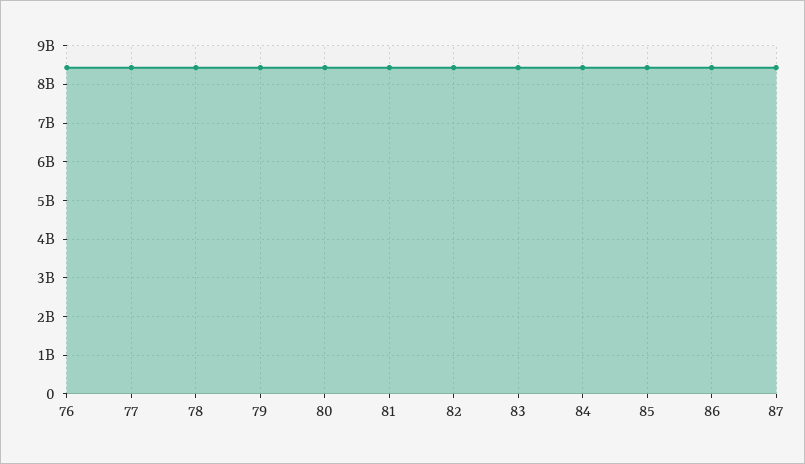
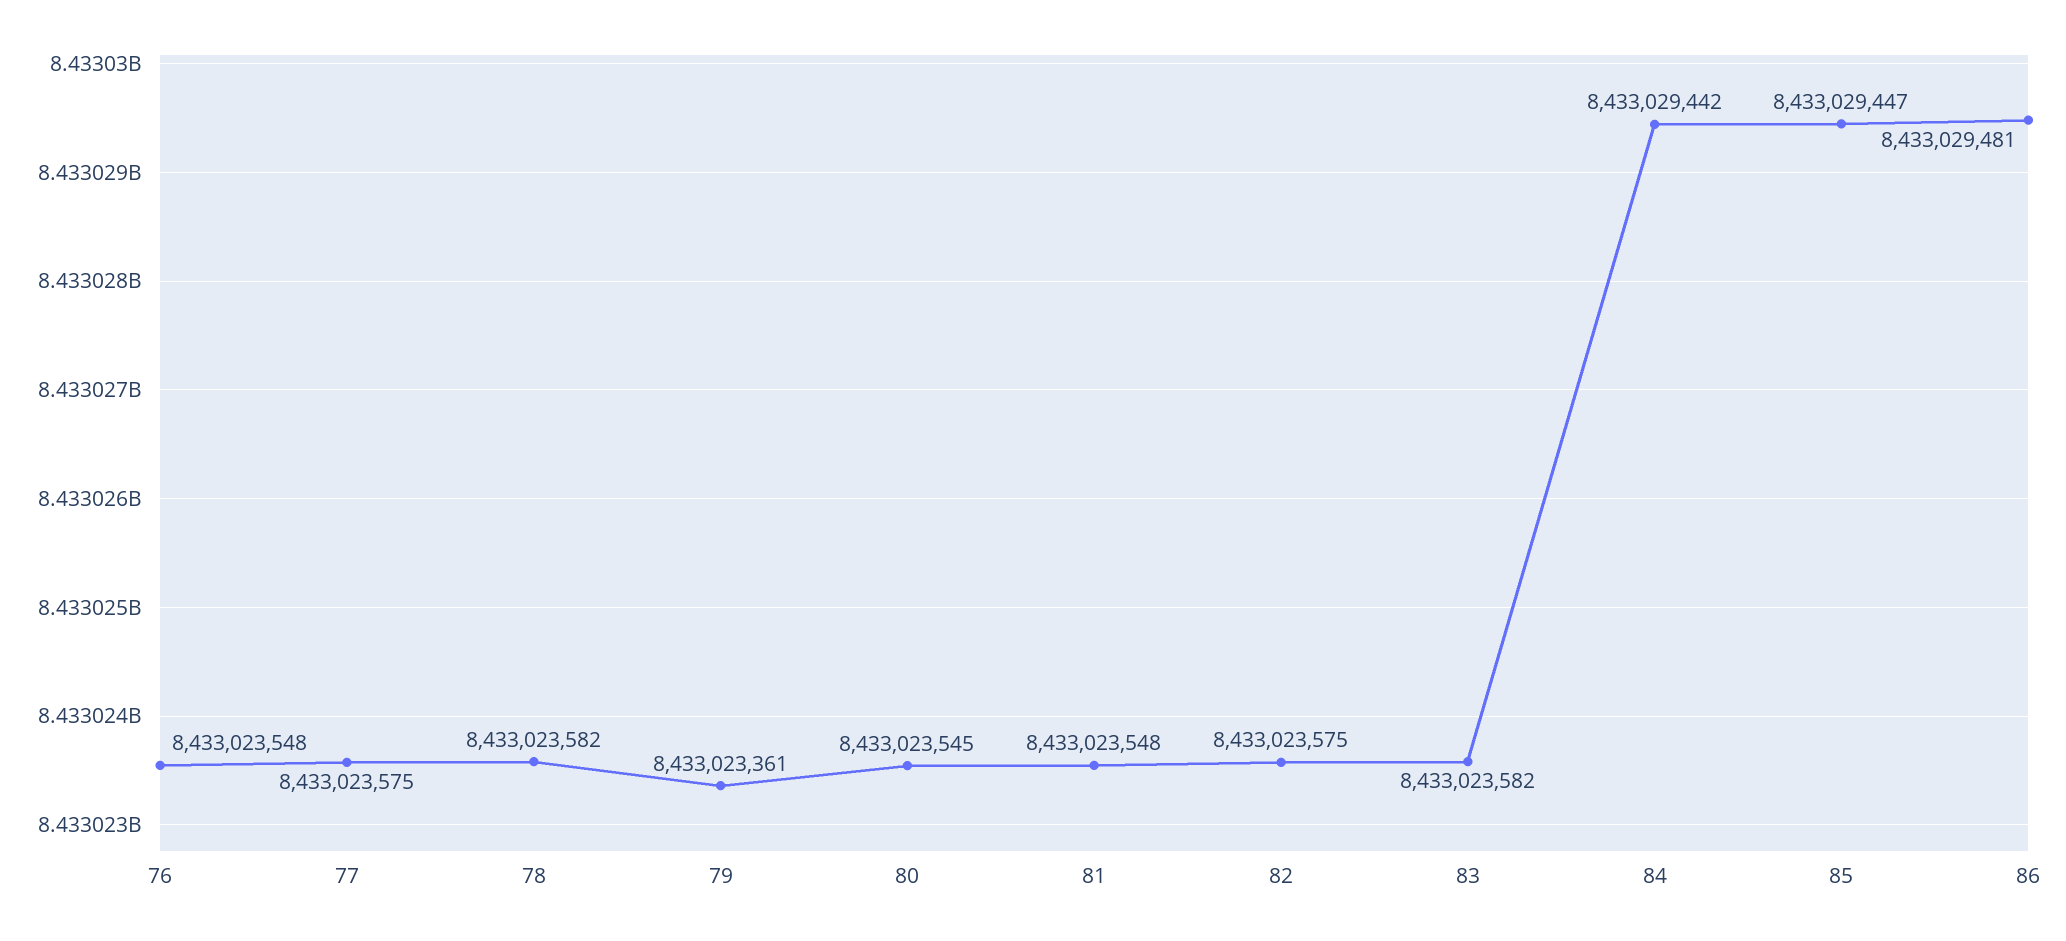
  {
    "76": 8433023548,
    "77": 8433023575,
    "78": 8433023582,
    "79": 8433023361,
    "80": 8433023545,
    "81": 8433023548,
    "82": 8433023575,
    "83": 8433023582,
    "84": 8433029442,
    "85": 8433029447,
-   "86": 8433029481,
+   "86": 8433029481
-   "87": 8400000000
  }

